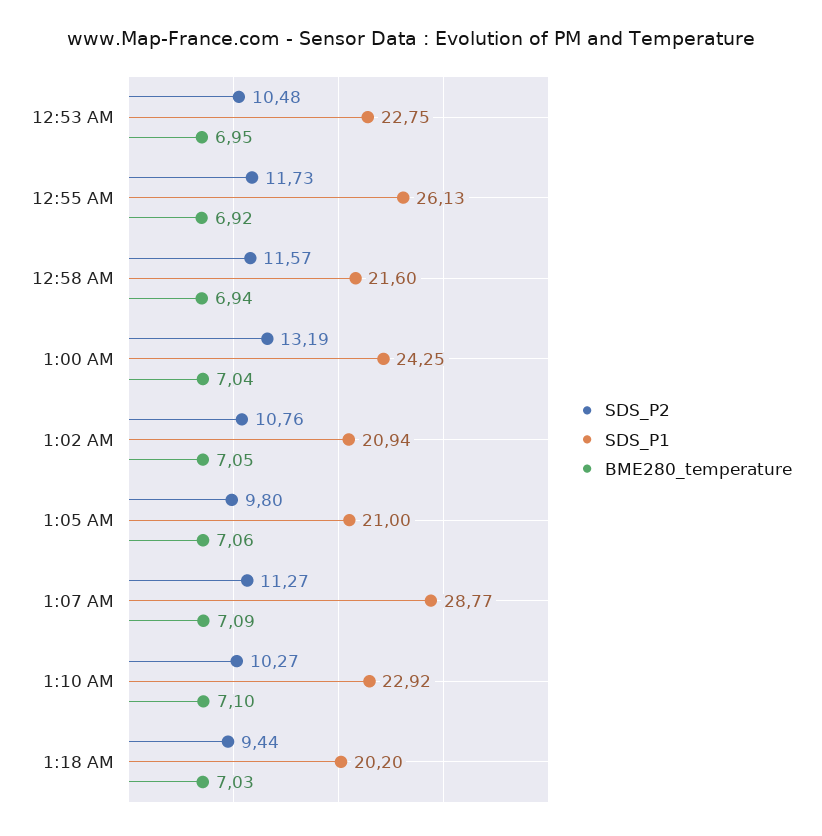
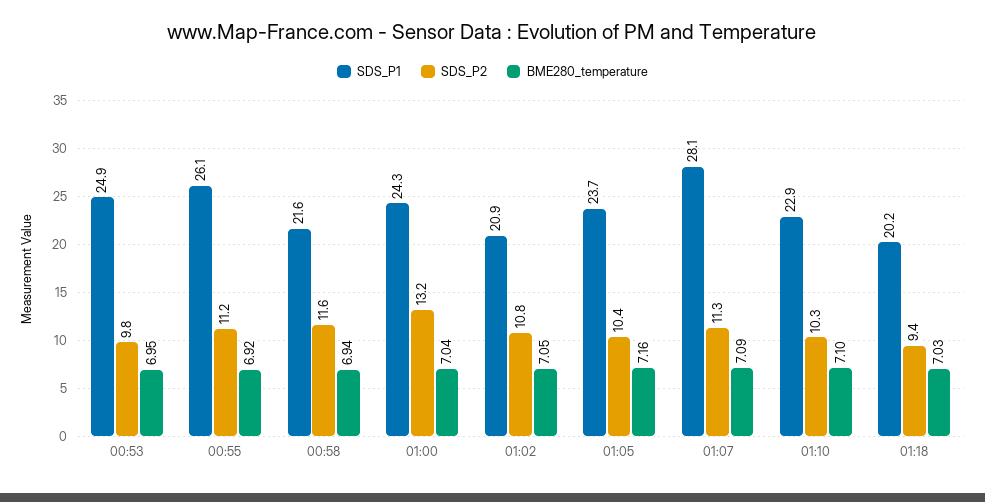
  {
    "SDS_P2": {
-     "12:53 AM": 10.48,
+     "12:53 AM": 9.8,
-     "12:55 AM": 11.73,
+     "12:55 AM": 11.2,
      "12:58 AM": 11.57,
      "1:00 AM": 13.19,
      "1:02 AM": 10.76,
-     "1:05 AM": 9.8,
+     "1:05 AM": 10.4,
      "1:07 AM": 11.27,
      "1:10 AM": 10.27,
      "1:18 AM": 9.44
    },
    "SDS_P1": {
-     "12:53 AM": 22.75,
+     "12:53 AM": 24.9,
      "12:55 AM": 26.13,
      "12:58 AM": 21.6,
      "1:00 AM": 24.25,
      "1:02 AM": 20.94,
-     "1:05 AM": 21,
+     "1:05 AM": 23.7,
-     "1:07 AM": 28.77,
+     "1:07 AM": 28.1,
      "1:10 AM": 22.92,
      "1:18 AM": 20.2
    },
    "BME280_temperature": {
      "12:53 AM": 6.95,
      "12:55 AM": 6.92,
      "12:58 AM": 6.94,
      "1:00 AM": 7.04,
      "1:02 AM": 7.05,
-     "1:05 AM": 7.06,
+     "1:05 AM": 7.16,
      "1:07 AM": 7.09,
      "1:10 AM": 7.1,
      "1:18 AM": 7.03
    }
  }

